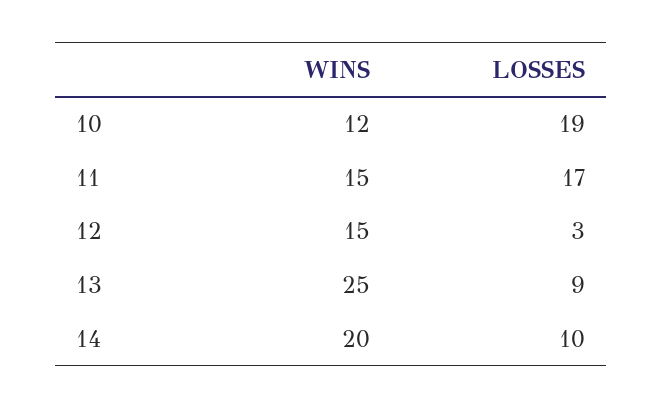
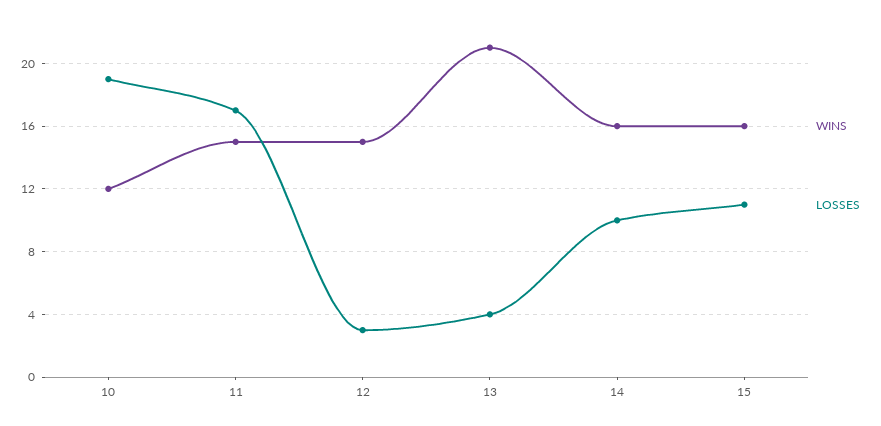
  {
    "WINS": {
      "10": 12,
      "11": 15,
      "12": 15,
-     "13": 25,
+     "13": 21,
-     "14": 20
+     "14": 16,
+     "15": 16
    },
    "LOSSES": {
      "10": 19,
      "11": 17,
      "12": 3,
-     "13": 9,
+     "13": 4,
-     "14": 10
+     "14": 10,
+     "15": 11
    }
  }

